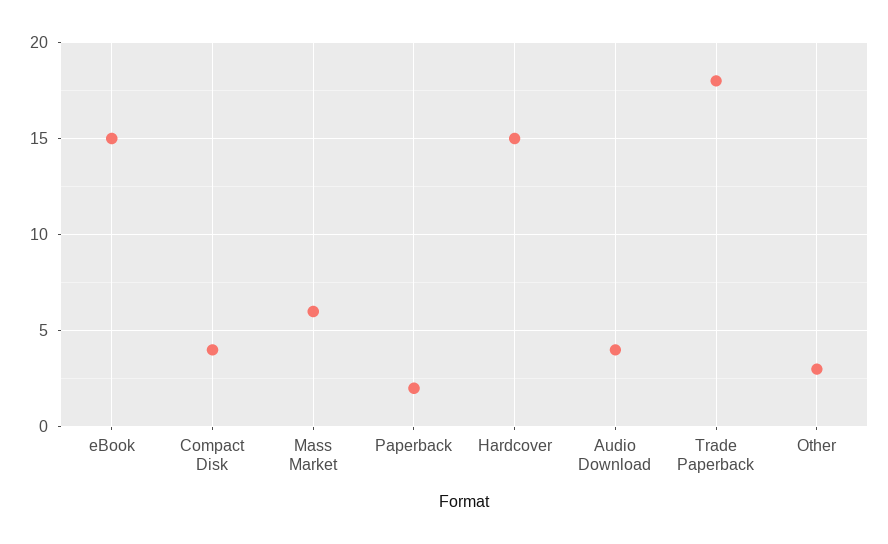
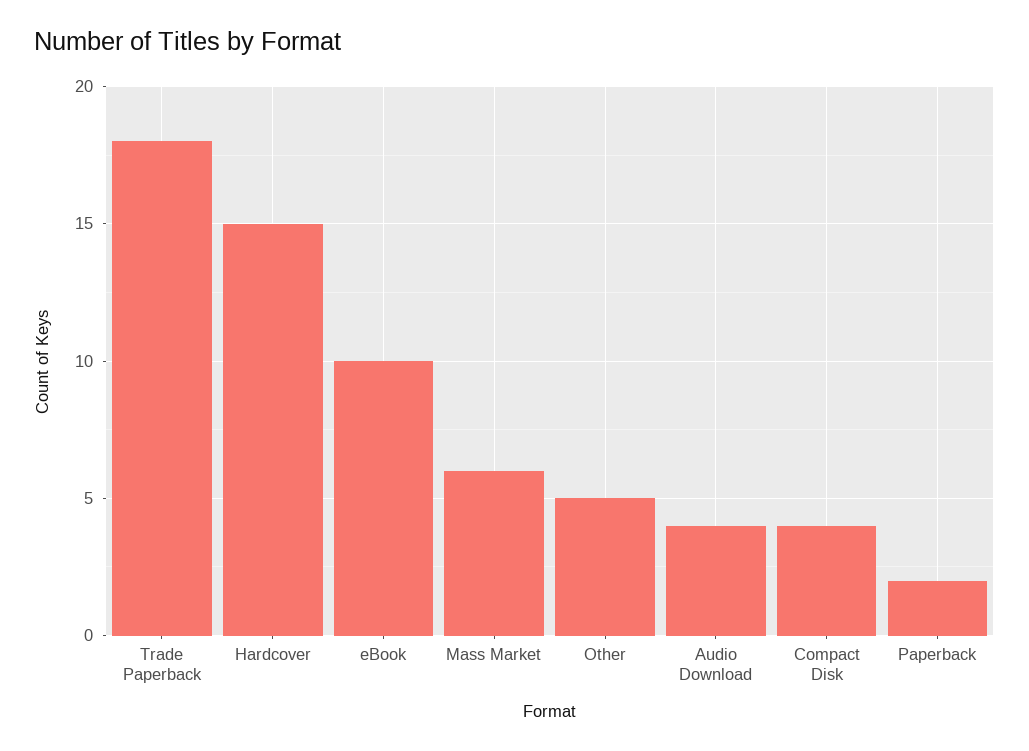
  {
-   "eBook": 15,
+   "eBook": 10,
    "Compact Disk": 4,
    "Mass Market": 6,
    "Paperback": 2,
    "Hardcover": 15,
    "Audio Download": 4,
    "Trade Paperback": 18,
-   "Other": 3
+   "Other": 5
  }

